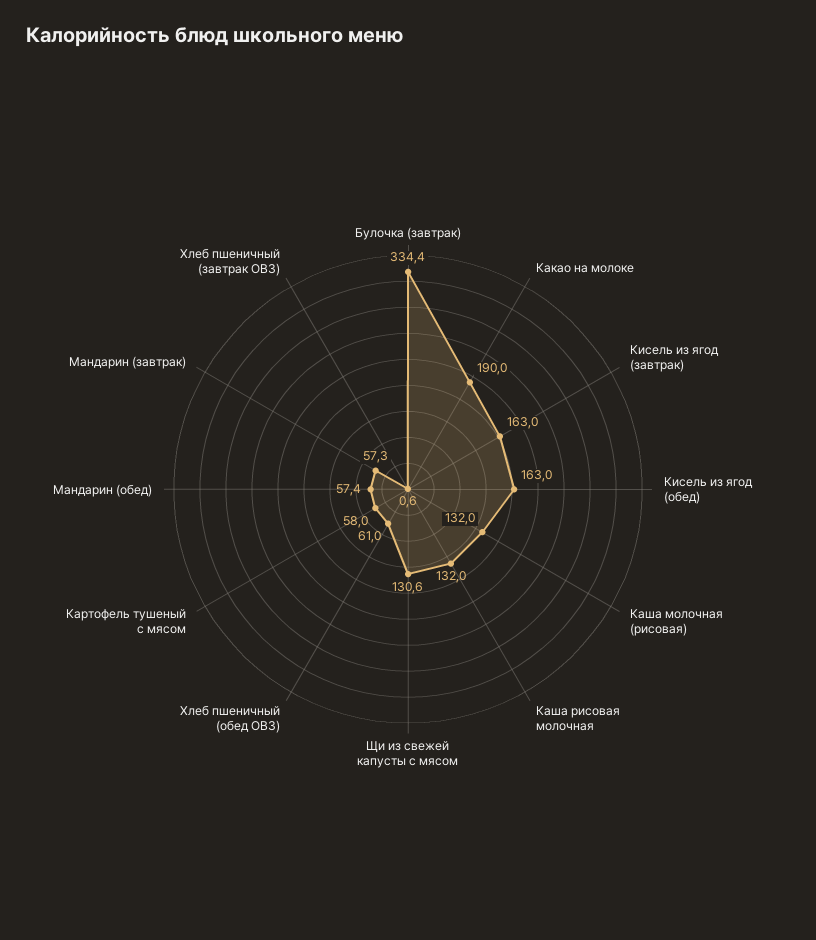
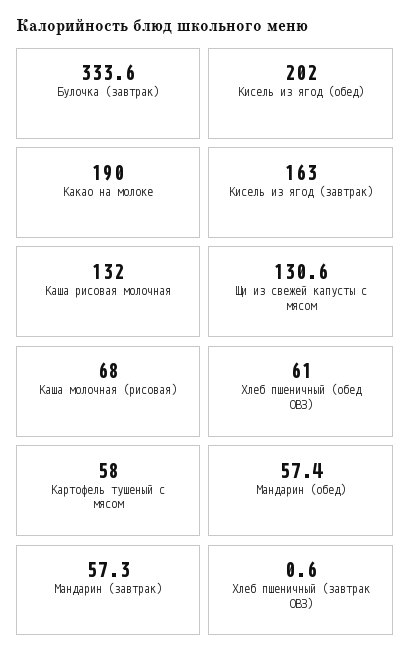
  {
-   "Булочка (завтрак)": 334.4,
+   "Булочка (завтрак)": 333.6,
    "Какао на молоке": 190,
    "Кисель из ягод (завтрак)": 163,
-   "Кисель из ягод (обед)": 163,
+   "Кисель из ягод (обед)": 202,
-   "Каша молочная (рисовая)": 132,
+   "Каша молочная (рисовая)": 68,
    "Каша рисовая молочная": 132,
    "Щи из свежей капусты с мясом": 130.6,
    "Хлеб пшеничный (обед ОВЗ)": 61,
    "Картофель тушеный с мясом": 58,
    "Мандарин (обед)": 57.4,
    "Мандарин (завтрак)": 57.3,
    "Хлеб пшеничный (завтрак ОВЗ)": 0.6
  }

